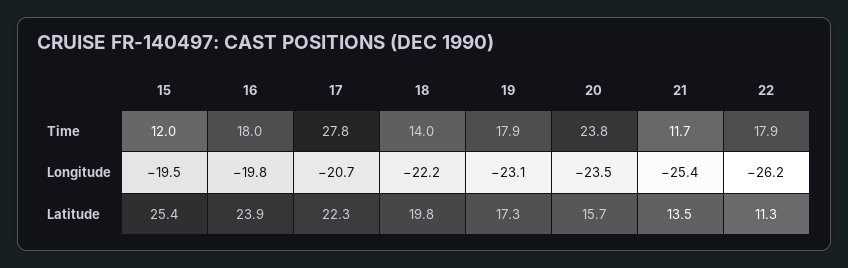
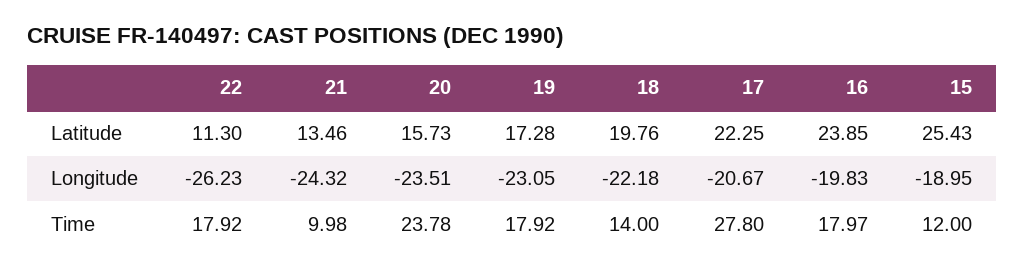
  {
    "15": {
      "Time": 12,
-     "Longitude": -19.5,
+     "Longitude": -18.95,
      "Latitude": 25.43
    },
    "16": {
      "Time": 17.97,
      "Longitude": -19.83,
      "Latitude": 23.85
    },
    "17": {
      "Time": 27.8,
      "Longitude": -20.67,
      "Latitude": 22.25
    },
    "18": {
      "Time": 14,
      "Longitude": -22.18,
      "Latitude": 19.76
    },
    "19": {
      "Time": 17.92,
      "Longitude": -23.05,
      "Latitude": 17.28
    },
    "20": {
      "Time": 23.78,
      "Longitude": -23.51,
      "Latitude": 15.73
    },
    "21": {
-     "Time": 11.7,
+     "Time": 9.98,
-     "Longitude": -25.4,
+     "Longitude": -24.32,
      "Latitude": 13.46
    },
    "22": {
      "Time": 17.92,
      "Longitude": -26.23,
      "Latitude": 11.3
    }
  }

